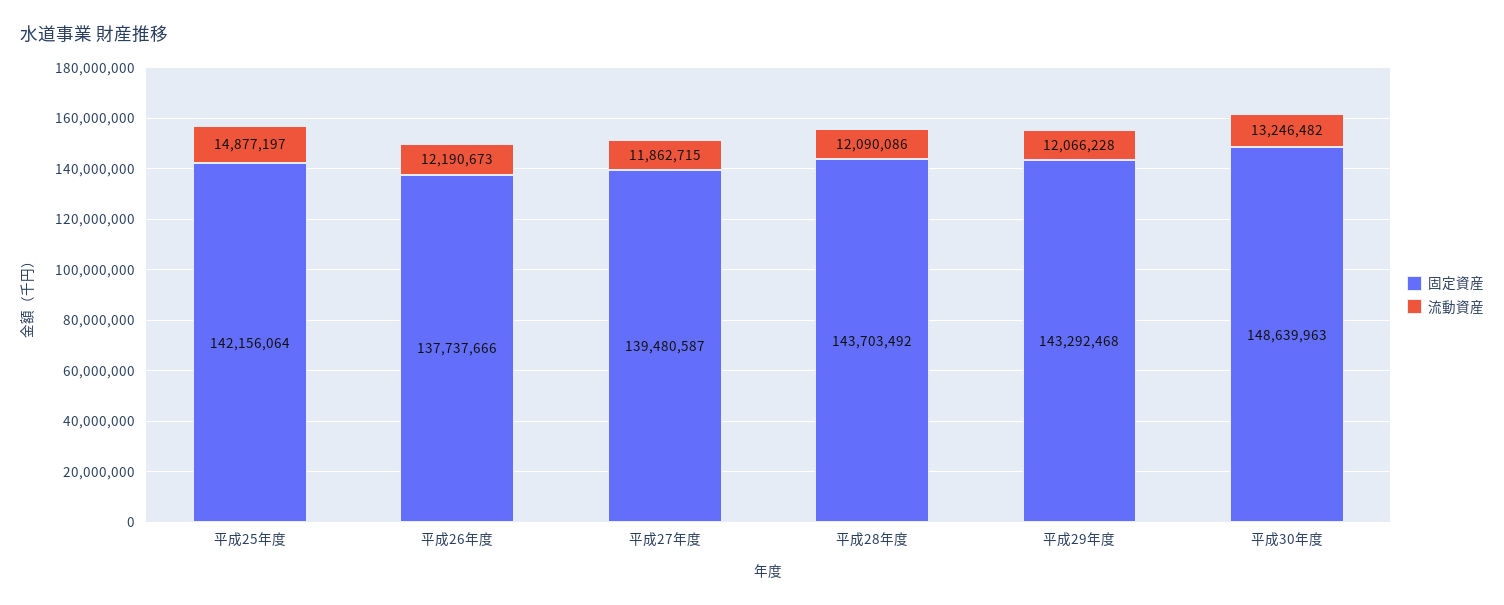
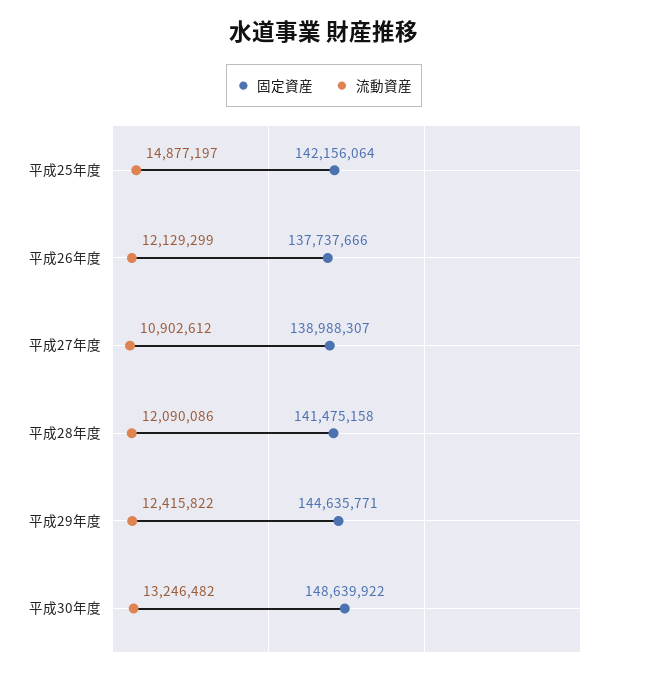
  {
    "固定資産": {
      "平成25年度": 142156064,
      "平成26年度": 137737666,
-     "平成27年度": 139480587,
+     "平成27年度": 138988307,
-     "平成28年度": 143703492,
+     "平成28年度": 141475158,
-     "平成29年度": 143292468,
+     "平成29年度": 144635771,
-     "平成30年度": 148639963
+     "平成30年度": 148639922
    },
    "流動資産": {
      "平成25年度": 14877197,
-     "平成26年度": 12190673,
+     "平成26年度": 12129299,
-     "平成27年度": 11862715,
+     "平成27年度": 10902612,
      "平成28年度": 12090086,
-     "平成29年度": 12066228,
+     "平成29年度": 12415822,
      "平成30年度": 13246482
    }
  }

